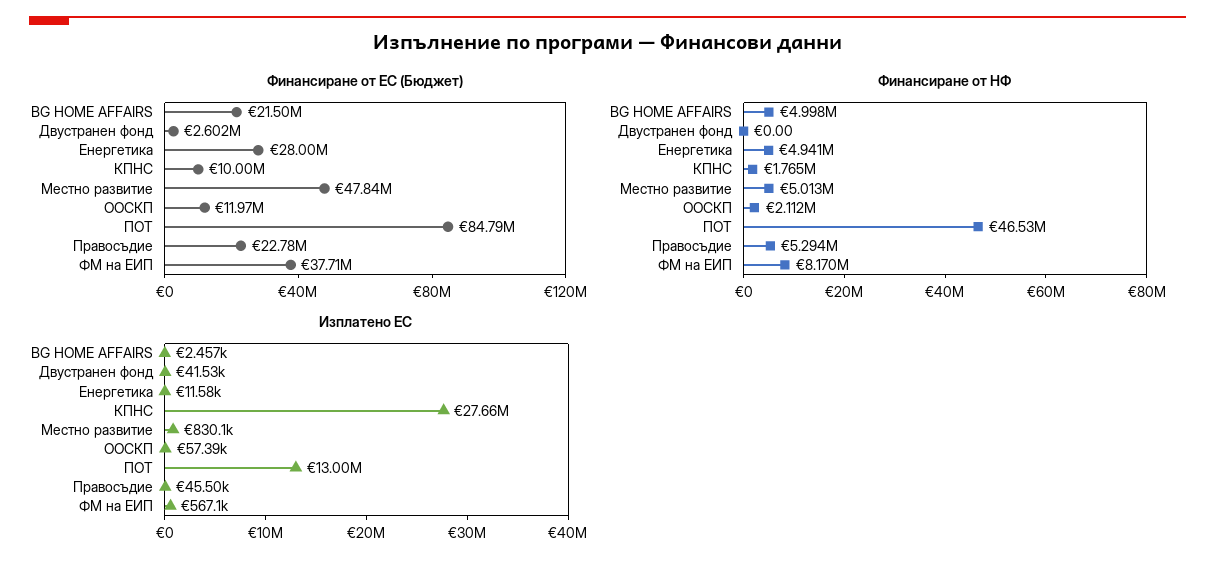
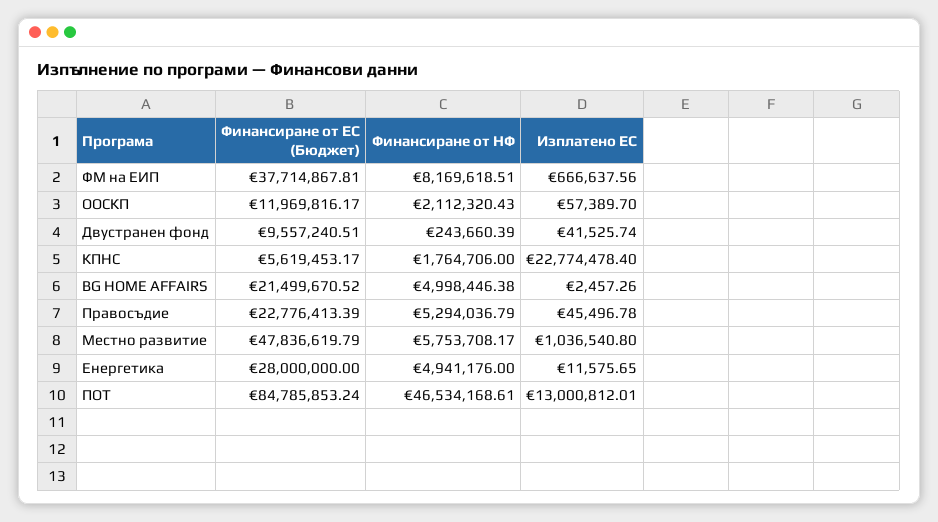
  {
    "Финансиране от ЕС (Бюджет)": {
      "BG HOME AFFAIRS": 21499670.52,
-     "Двустранен фонд": 2602000,
+     "Двустранен фонд": 9557240.51,
      "Енергетика": 28000000,
-     "КПНС": 10000000,
+     "КПНС": 5619453.17,
      "Местно развитие": 47836619.79,
      "ООСКП": 11969816.17,
      "ПОТ": 84785853.24,
      "Правосъдие": 22776413.39,
      "ФМ на ЕИП": 37714867.81
    },
    "Финансиране от НФ": {
      "BG HOME AFFAIRS": 4998446.38,
-     "Двустранен фонд": 0,
+     "Двустранен фонд": 243660.39,
      "Енергетика": 4941176,
      "КПНС": 1764706,
-     "Местно развитие": 5013000,
+     "Местно развитие": 5753708.17,
      "ООСКП": 2112320.43,
      "ПОТ": 46534168.61,
      "Правосъдие": 5294036.79,
      "ФМ на ЕИП": 8169618.51
    },
    "Изплатено ЕС": {
      "BG HOME AFFAIRS": 2457.26,
      "Двустранен фонд": 41525.74,
      "Енергетика": 11575.65,
-     "КПНС": 27660000,
+     "КПНС": 22774478.4,
-     "Местно развитие": 830100,
+     "Местно развитие": 1036540.8,
      "ООСКП": 57389.7,
      "ПОТ": 13000812.01,
      "Правосъдие": 45496.78,
-     "ФМ на ЕИП": 567100
+     "ФМ на ЕИП": 666637.56
    }
  }

